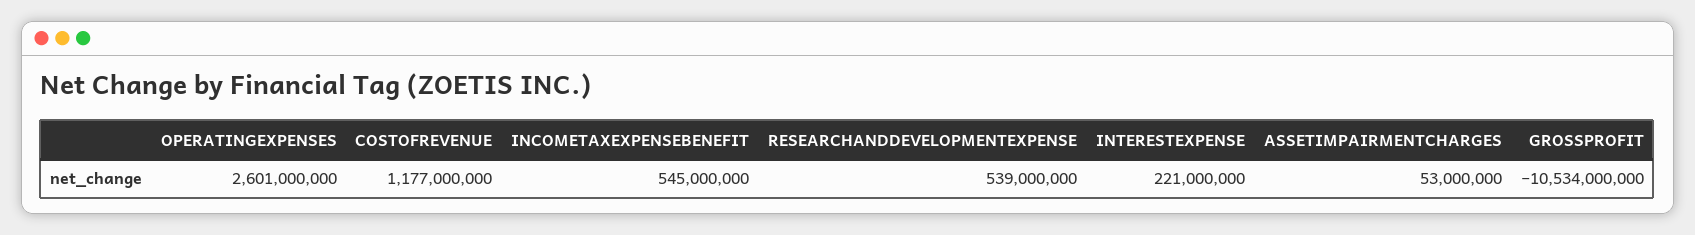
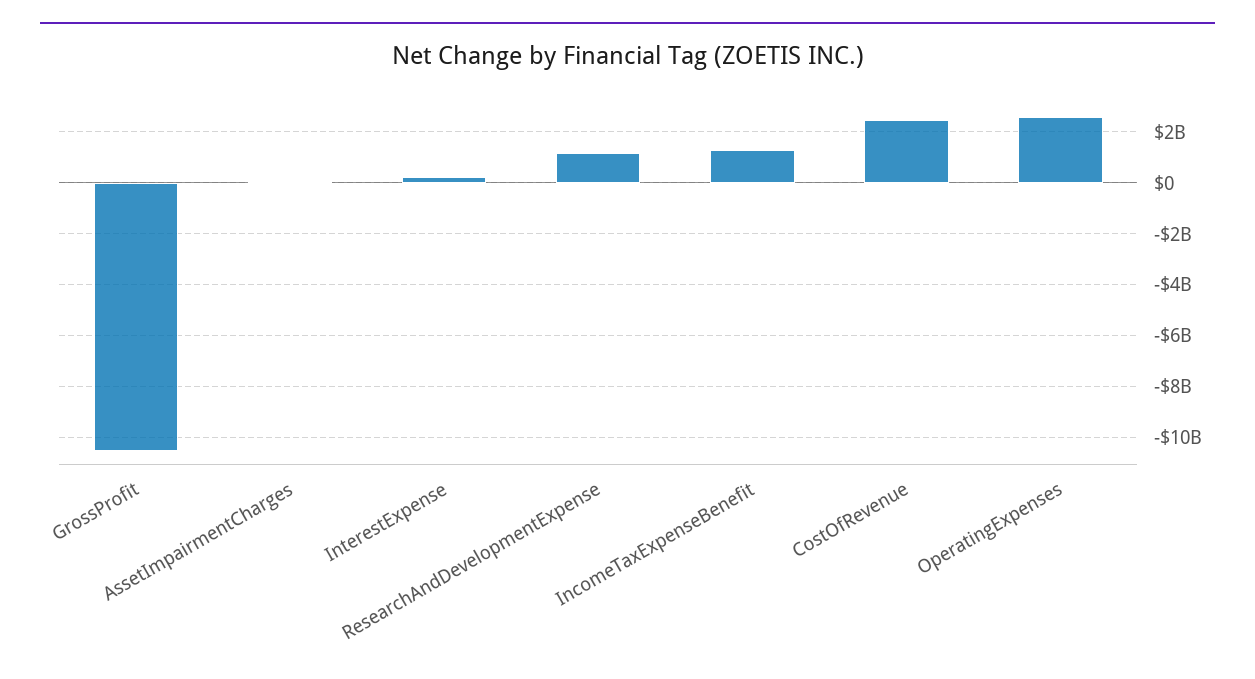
  {
    "OPERATINGEXPENSES": 2601000000,
-   "COSTOFREVENUE": 1177000000,
+   "COSTOFREVENUE": 2500000000,
-   "INCOMETAXEXPENSEBENEFIT": 545000000,
+   "INCOMETAXEXPENSEBENEFIT": 1250000000,
-   "RESEARCHANDDEVELOPMENTEXPENSE": 539000000,
+   "RESEARCHANDDEVELOPMENTEXPENSE": 1250000000,
    "INTERESTEXPENSE": 221000000,
    "ASSETIMPAIRMENTCHARGES": 53000000,
    "GROSSPROFIT": -10534000000
  }

